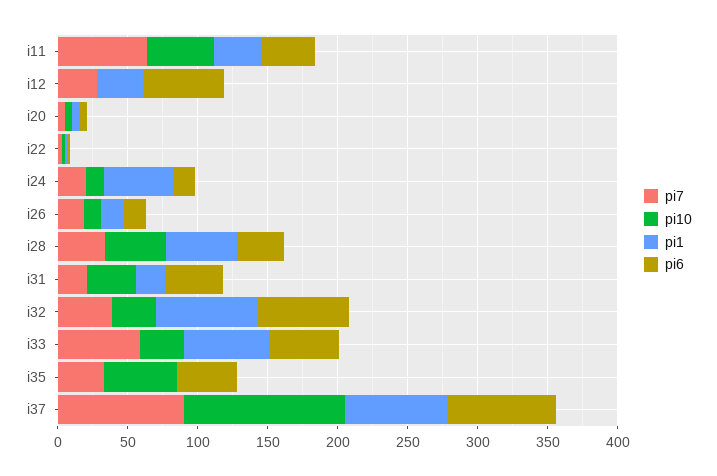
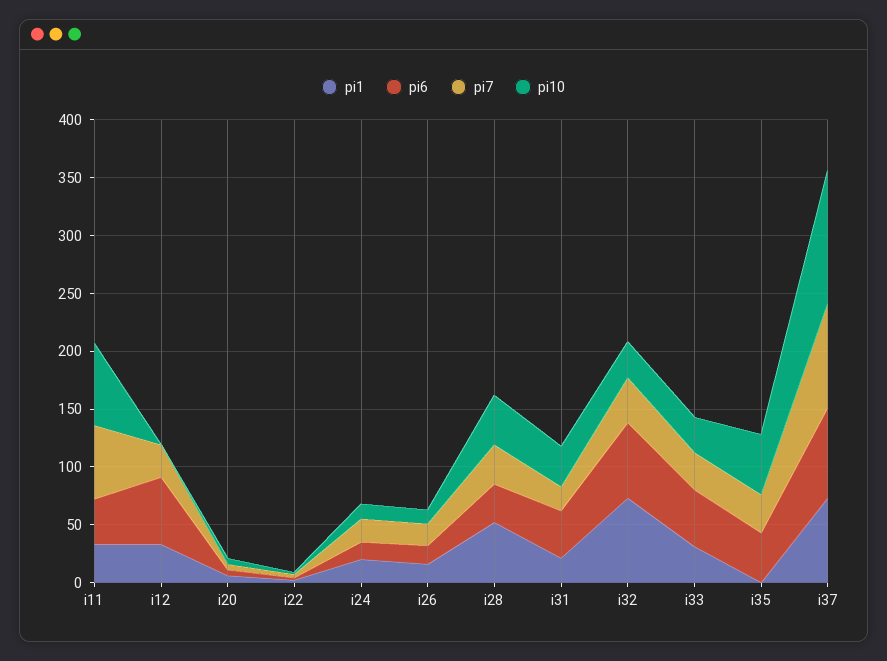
  {
    "pi7": {
      "i11": 60,
      "i12": 30,
      "i20": 10,
      "i22": 0,
      "i24": 20,
      "i26": 20,
      "i28": 30,
      "i31": 20,
      "i32": 40,
-     "i33": 60,
+     "i33": 30,
      "i35": 30,
      "i37": 90
    },
    "pi10": {
-     "i11": 50,
+     "i11": 70,
      "i12": 0,
      "i20": 10,
      "i22": 0,
      "i24": 10,
      "i26": 10,
      "i28": 40,
      "i31": 40,
      "i32": 30,
      "i33": 30,
      "i35": 50,
      "i37": 120
    },
    "pi1": {
      "i11": 30,
      "i12": 30,
      "i20": 10,
      "i22": 0,
-     "i24": 50,
+     "i24": 20,
      "i26": 20,
      "i28": 50,
      "i31": 20,
      "i32": 70,
-     "i33": 60,
+     "i33": 30,
      "i35": 0,
      "i37": 70
    },
    "pi6": {
      "i11": 40,
      "i12": 60,
      "i20": 10,
      "i22": 0,
      "i24": 20,
      "i26": 20,
      "i28": 30,
      "i31": 40,
      "i32": 70,
      "i33": 50,
      "i35": 40,
      "i37": 80
    }
  }

